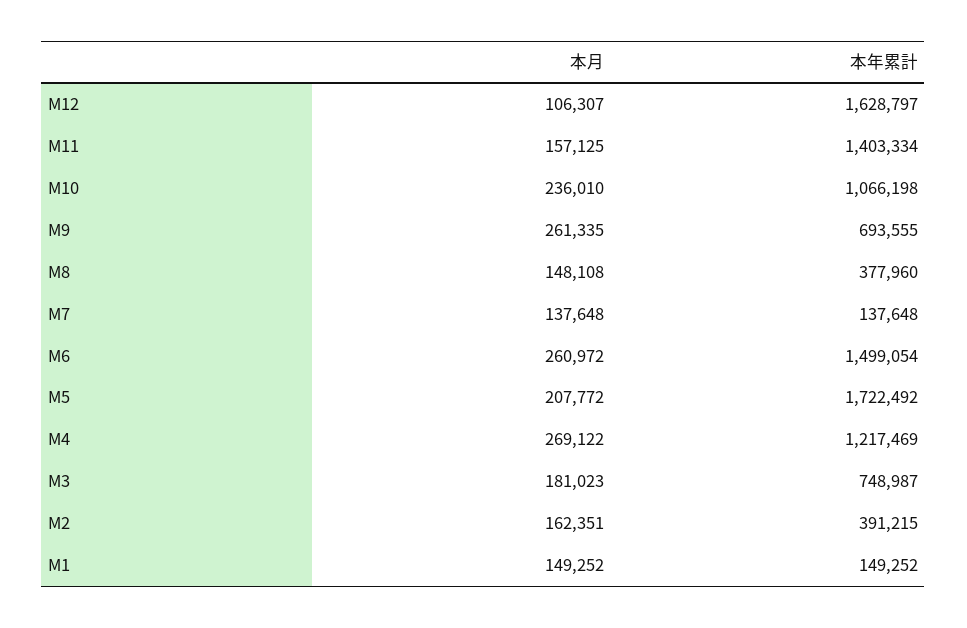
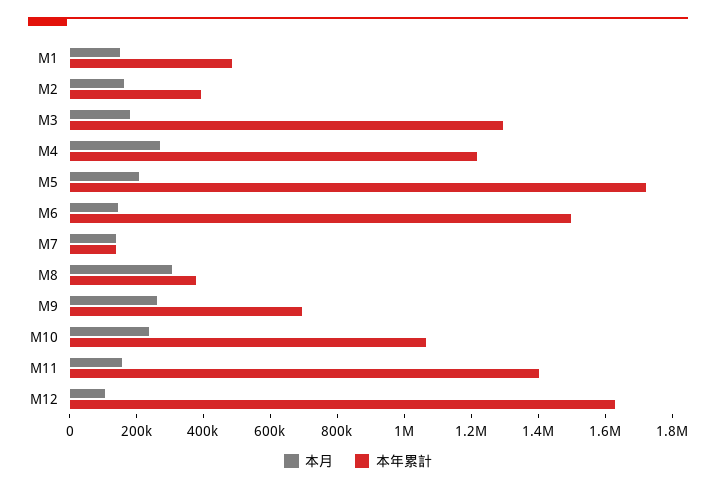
  {
    "本月": {
      "M12": 106307,
      "M11": 157125,
      "M10": 236010,
      "M9": 261335,
-     "M8": 148108,
+     "M8": 300000,
      "M7": 137648,
-     "M6": 260972,
+     "M6": 150000,
      "M5": 207772,
      "M4": 269122,
      "M3": 181023,
      "M2": 162351,
      "M1": 149252
    },
    "本年累計": {
      "M12": 1628797,
      "M11": 1403334,
      "M10": 1066198,
      "M9": 693555,
      "M8": 377960,
      "M7": 137648,
      "M6": 1499054,
      "M5": 1722492,
      "M4": 1217469,
-     "M3": 748987,
+     "M3": 1300000,
      "M2": 391215,
-     "M1": 149252
+     "M1": 500000
    }
  }

